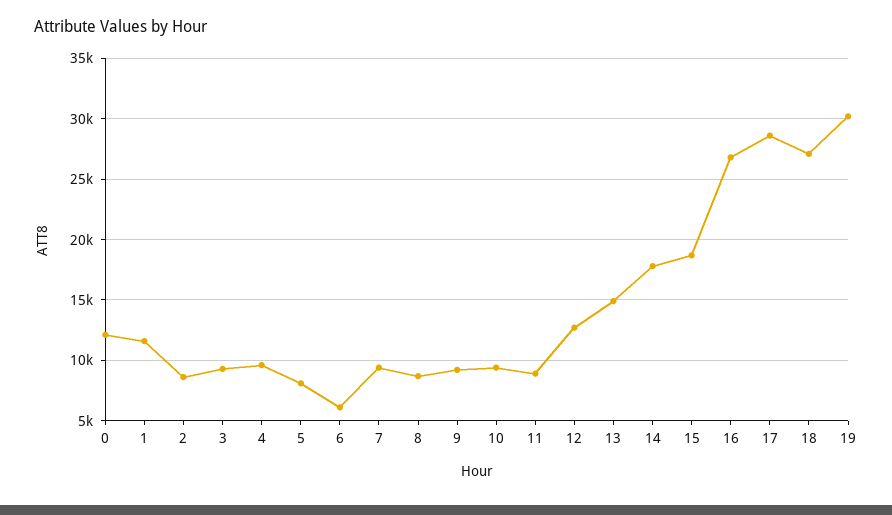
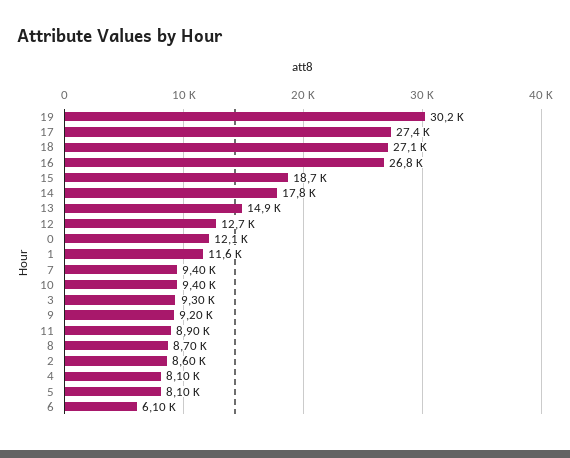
  {
    "0": 12100,
    "1": 11600,
    "2": 8600,
    "3": 9300,
-   "4": 9500,
+   "4": 8100,
    "5": 8100,
    "6": 6100,
    "7": 9400,
    "8": 8700,
    "9": 9200,
    "10": 9400,
    "11": 8900,
    "12": 12700,
    "13": 14900,
    "14": 17800,
    "15": 18700,
    "16": 26800,
-   "17": 28500,
+   "17": 27400,
    "18": 27100,
    "19": 30200
  }

